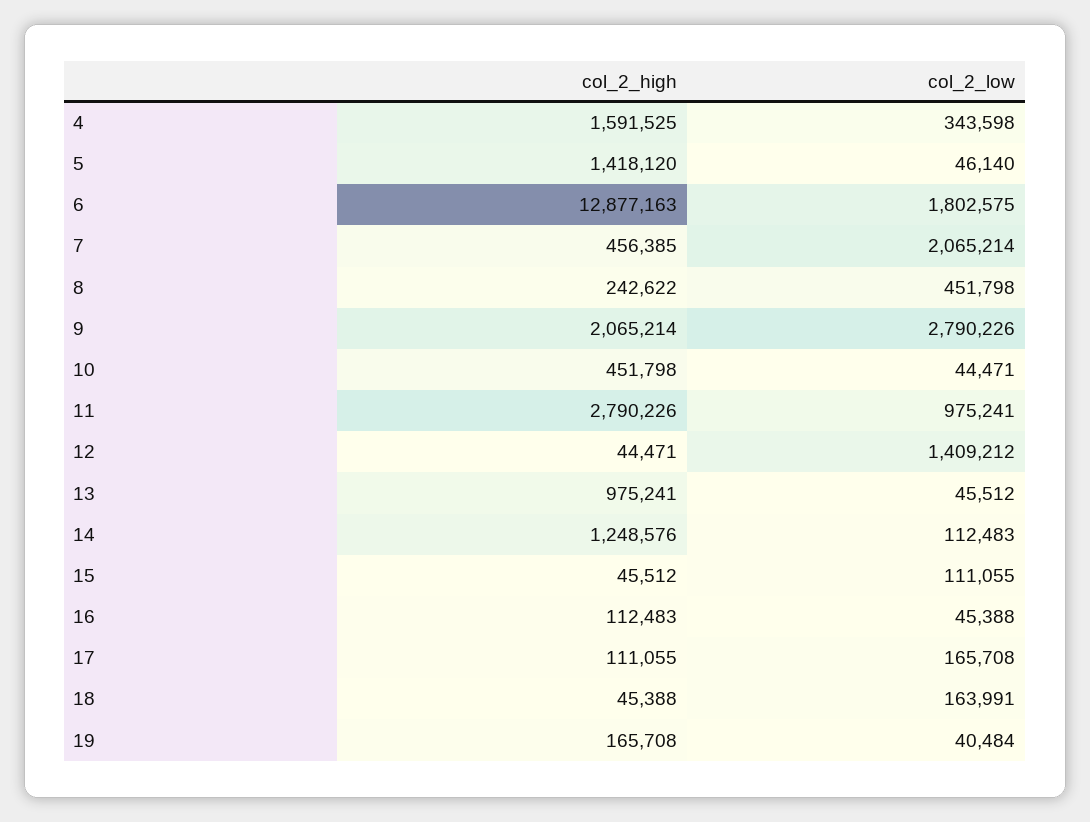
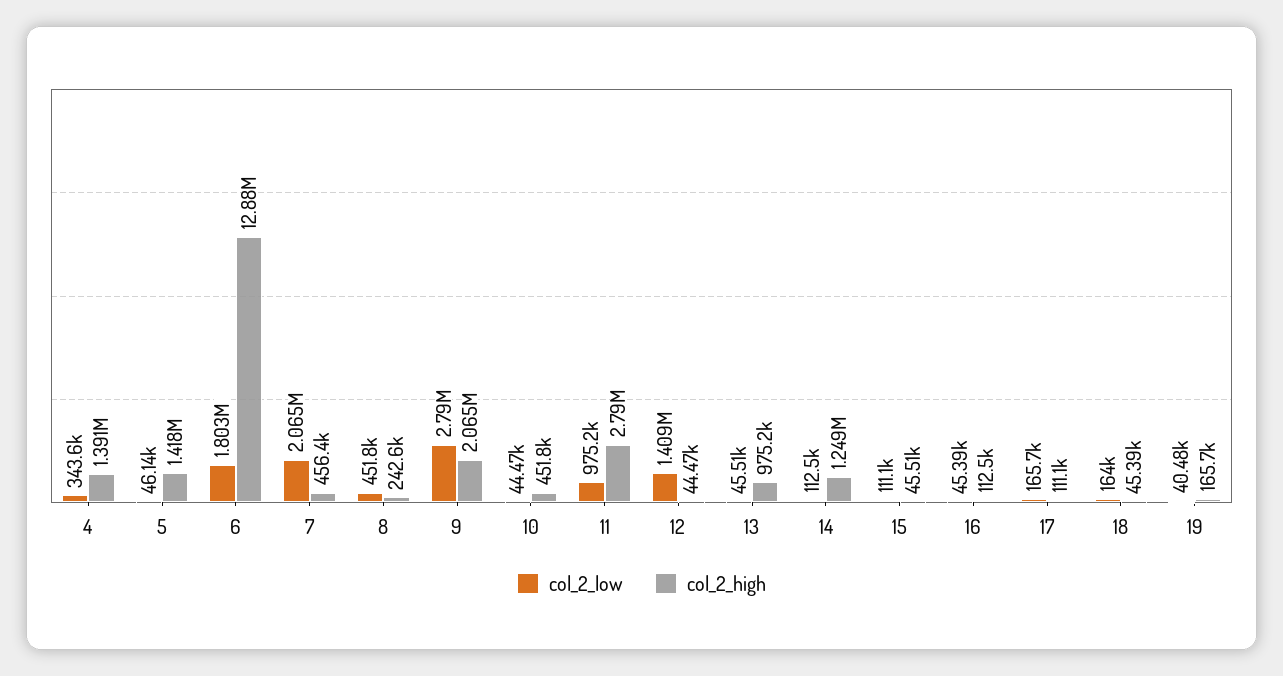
  {
    "col_2_high": {
-     "4": 1591525,
+     "4": 1391000,
      "5": 1418120,
      "6": 12877163,
      "7": 456385,
      "8": 242622,
      "9": 2065214,
      "10": 451798,
      "11": 2790226,
      "12": 44471,
      "13": 975241,
      "14": 1248576,
      "15": 45512,
      "16": 112483,
      "17": 111055,
      "18": 45388,
      "19": 165708
    },
    "col_2_low": {
      "4": 343598,
      "5": 46140,
      "6": 1802575,
      "7": 2065214,
      "8": 451798,
      "9": 2790226,
      "10": 44471,
      "11": 975241,
      "12": 1409212,
      "13": 45512,
      "14": 112483,
      "15": 111055,
      "16": 45388,
      "17": 165708,
      "18": 163991,
      "19": 40484
    }
  }

